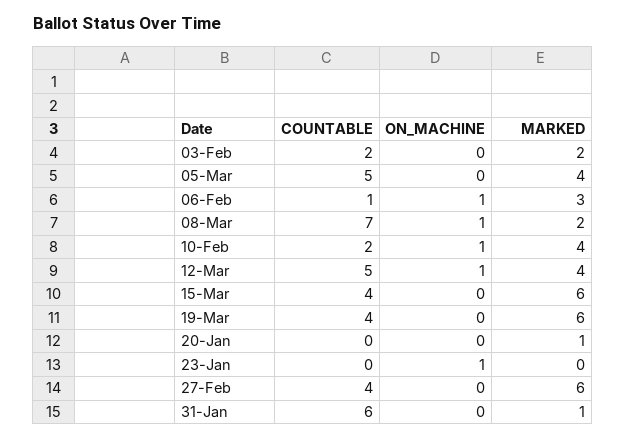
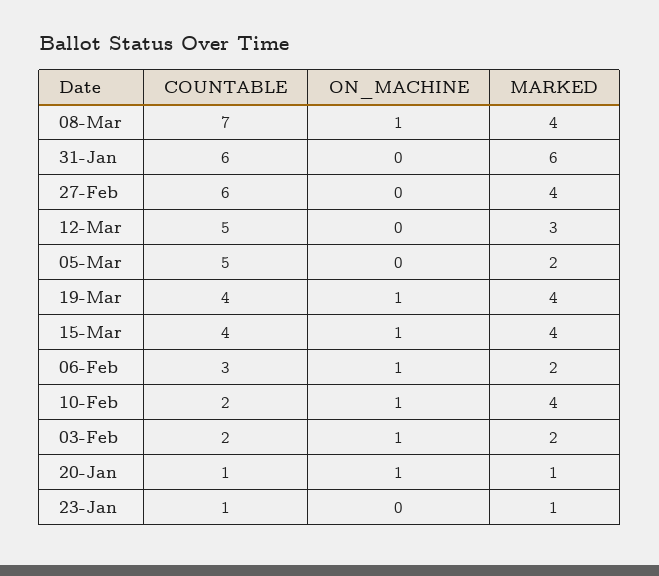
  {
    "COUNTABLE": {
      "03-Feb": 2,
      "05-Mar": 5,
-     "06-Feb": 1,
+     "06-Feb": 3,
      "08-Mar": 7,
      "10-Feb": 2,
      "12-Mar": 5,
      "15-Mar": 4,
      "19-Mar": 4,
-     "20-Jan": 0,
+     "20-Jan": 1,
-     "23-Jan": 0,
+     "23-Jan": 1,
-     "27-Feb": 4,
+     "27-Feb": 6,
      "31-Jan": 6
    },
    "ON_MACHINE": {
-     "03-Feb": 0,
+     "03-Feb": 1,
      "05-Mar": 0,
      "06-Feb": 1,
      "08-Mar": 1,
      "10-Feb": 1,
-     "12-Mar": 1,
+     "12-Mar": 0,
-     "15-Mar": 0,
+     "15-Mar": 1,
-     "19-Mar": 0,
+     "19-Mar": 1,
-     "20-Jan": 0,
+     "20-Jan": 1,
-     "23-Jan": 1,
+     "23-Jan": 0,
      "27-Feb": 0,
      "31-Jan": 0
    },
    "MARKED": {
      "03-Feb": 2,
-     "05-Mar": 4,
+     "05-Mar": 2,
-     "06-Feb": 3,
+     "06-Feb": 2,
-     "08-Mar": 2,
+     "08-Mar": 4,
      "10-Feb": 4,
-     "12-Mar": 4,
+     "12-Mar": 3,
-     "15-Mar": 6,
+     "15-Mar": 4,
-     "19-Mar": 6,
+     "19-Mar": 4,
      "20-Jan": 1,
-     "23-Jan": 0,
+     "23-Jan": 1,
-     "27-Feb": 6,
+     "27-Feb": 4,
-     "31-Jan": 1
+     "31-Jan": 6
    }
  }

